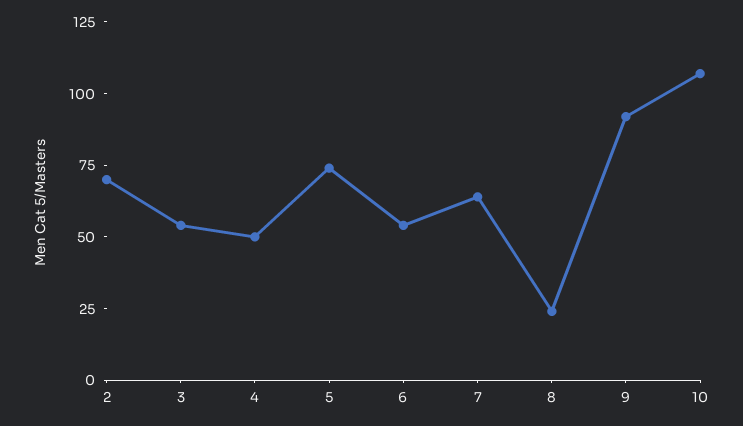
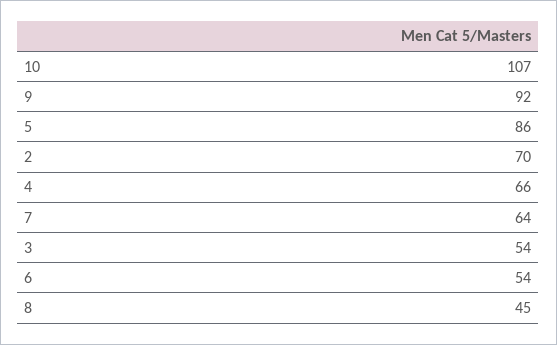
  {
    "2": 70,
    "3": 54,
-   "4": 50,
+   "4": 66,
-   "5": 75,
+   "5": 86,
    "6": 54,
    "7": 64,
-   "8": 25,
+   "8": 45,
    "9": 92,
    "10": 107
  }

